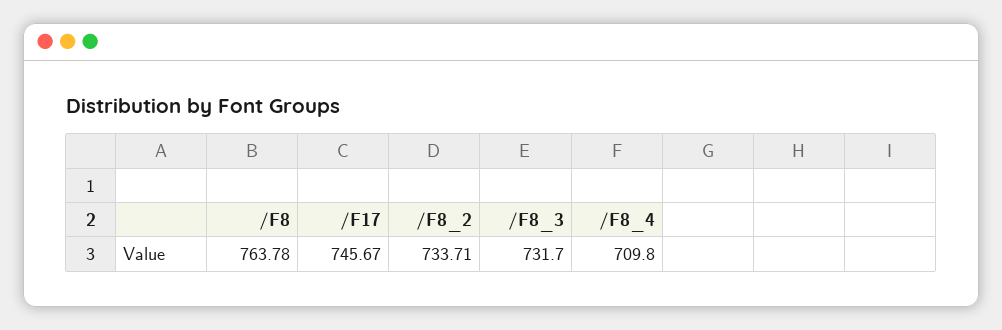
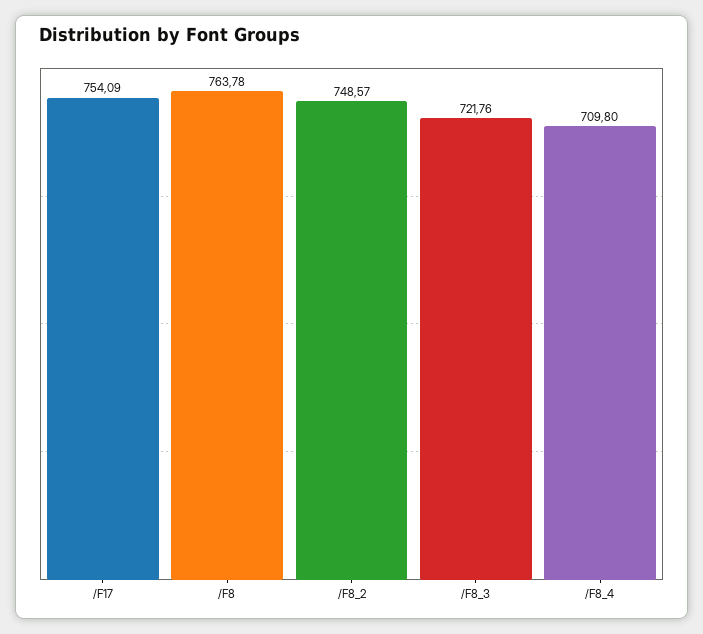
  {
    "/F8": 763.78,
-   "/F17": 745.67,
+   "/F17": 754.09,
-   "/F8_2": 733.71,
+   "/F8_2": 748.57,
-   "/F8_3": 731.7,
+   "/F8_3": 721.76,
    "/F8_4": 709.8
  }

